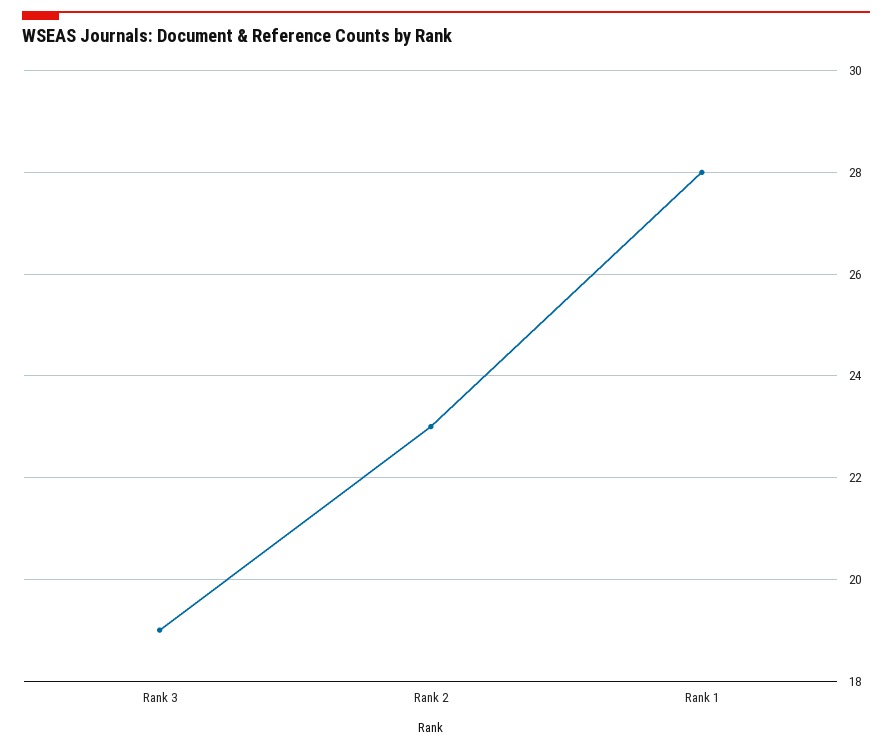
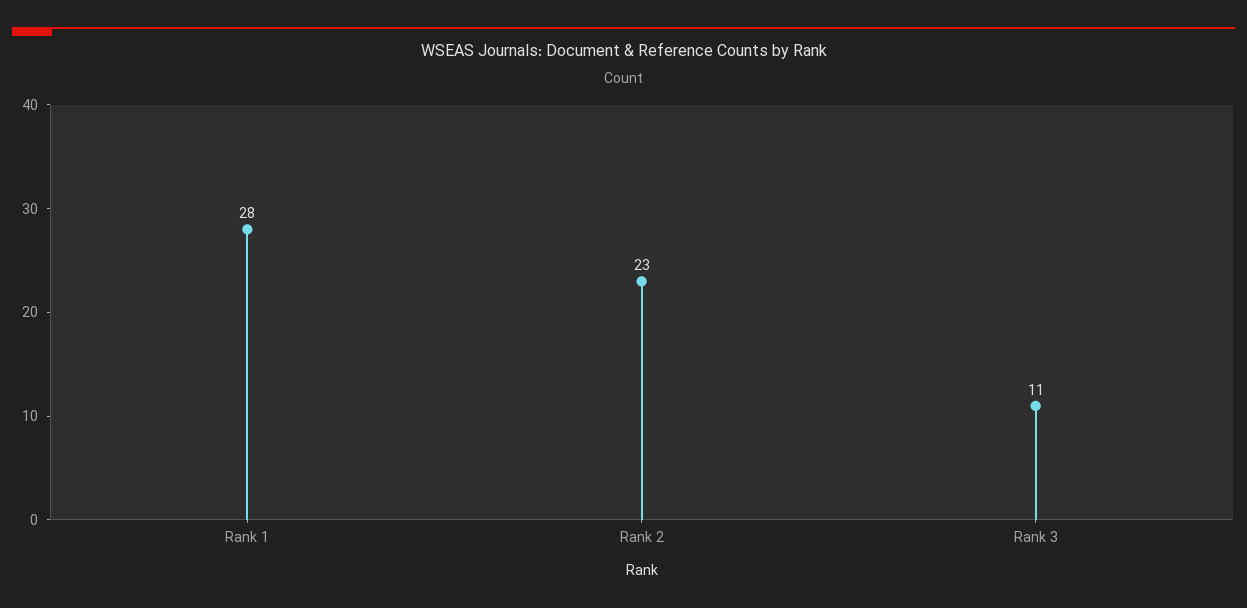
  {
-   "Rank 3": 19,
+   "Rank 3": 11,
    "Rank 2": 23,
    "Rank 1": 28
  }

